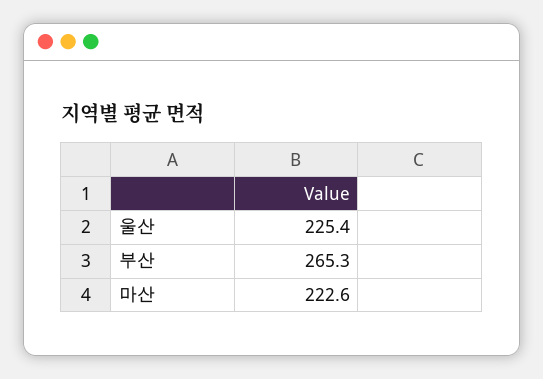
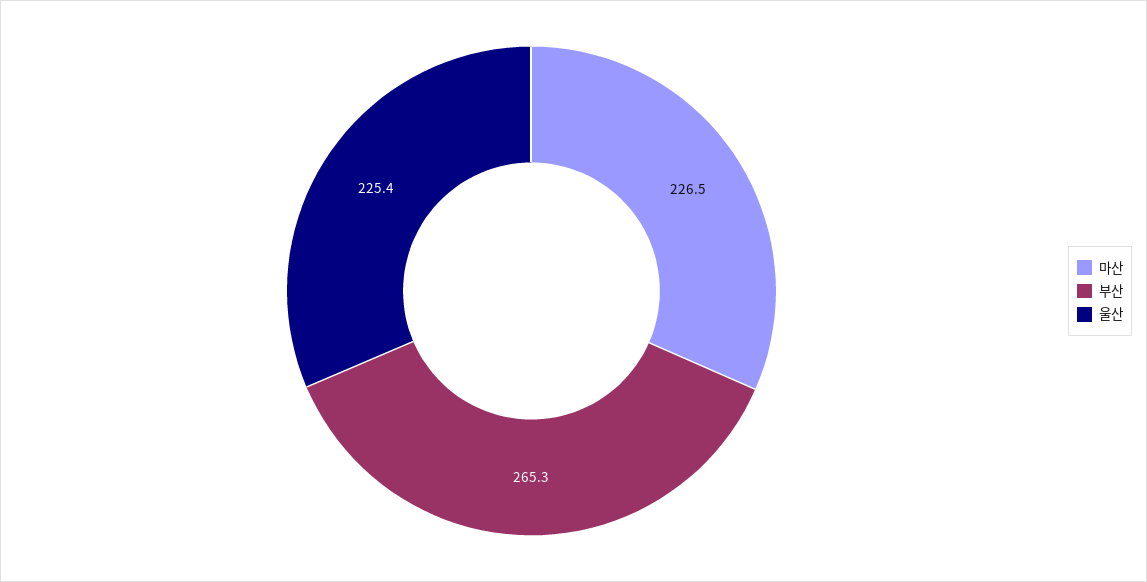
  {
    "울산": 225.4,
    "부산": 265.3,
-   "마산": 222.6
+   "마산": 226.5
  }

